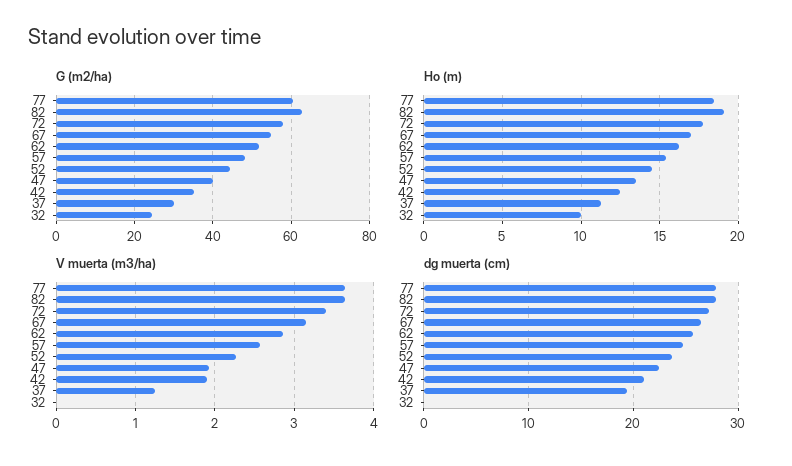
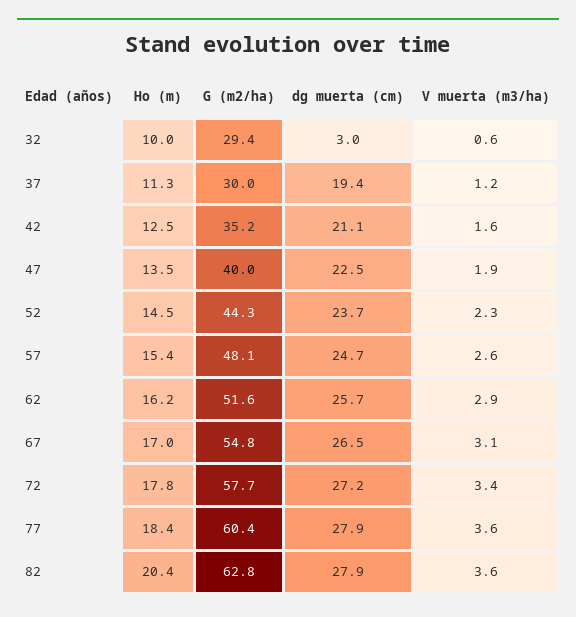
  {
    "G (m2/ha)": {
      "77": 60.4,
      "82": 62.8,
      "72": 57.7,
      "67": 54.8,
      "62": 51.6,
      "57": 48.1,
      "52": 44.3,
      "47": 40,
      "42": 35.2,
      "37": 30,
-     "32": 24
+     "32": 29.4
    },
    "Ho (m)": {
      "77": 18.4,
-     "82": 19,
+     "82": 20.4,
      "72": 17.8,
      "67": 17,
      "62": 16.2,
      "57": 15.4,
      "52": 14.5,
      "47": 13.5,
      "42": 12.5,
      "37": 11.3,
      "32": 10
    },
    "V muerta (m3/ha)": {
      "77": 3.6,
      "82": 3.6,
      "72": 3.4,
      "67": 3.1,
      "62": 2.9,
      "57": 2.6,
      "52": 2.3,
      "47": 1.9,
-     "42": 1.9,
+     "42": 1.6,
      "37": 1.2,
-     "32": 0
+     "32": 0.6
    },
    "dg muerta (cm)": {
      "77": 27.9,
      "82": 27.9,
      "72": 27.2,
      "67": 26.5,
      "62": 25.7,
      "57": 24.7,
      "52": 23.7,
      "47": 22.5,
      "42": 21.1,
      "37": 19.4,
-     "32": 0
+     "32": 3
    }
  }

